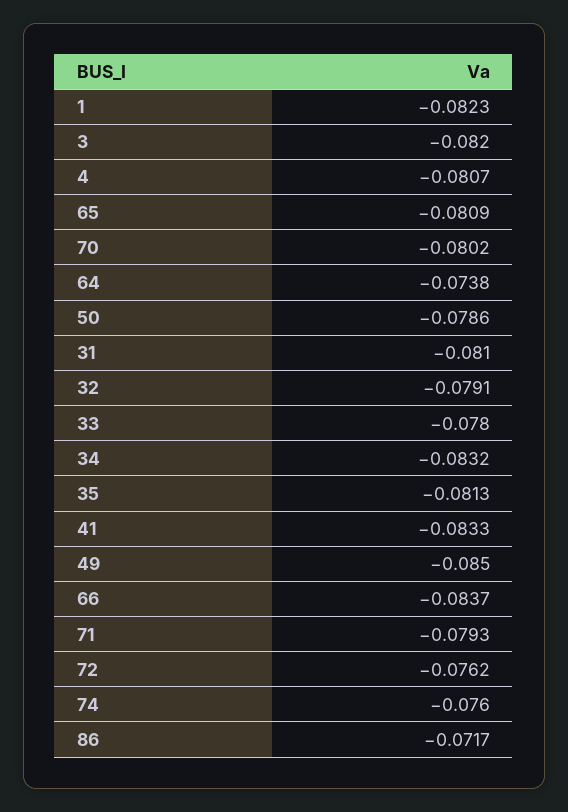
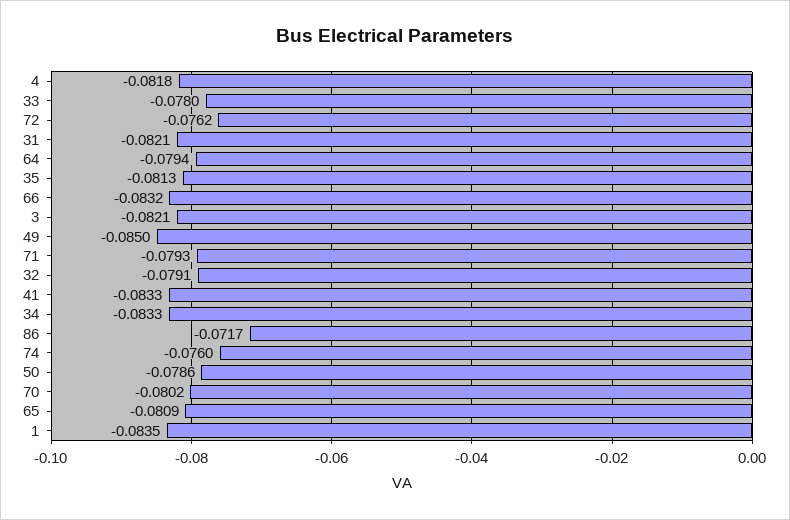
  {
-   "1": -0.0823,
+   "1": -0.0835,
-   "3": -0.082,
+   "3": -0.0821,
-   "4": -0.0807,
+   "4": -0.0818,
    "65": -0.0809,
    "70": -0.0802,
-   "64": -0.0738,
+   "64": -0.0794,
    "50": -0.0786,
-   "31": -0.081,
+   "31": -0.0821,
    "32": -0.0791,
    "33": -0.078,
-   "34": -0.0832,
+   "34": -0.0833,
    "35": -0.0813,
    "41": -0.0833,
    "49": -0.085,
-   "66": -0.0837,
+   "66": -0.0832,
    "71": -0.0793,
    "72": -0.0762,
    "74": -0.076,
    "86": -0.0717
  }

